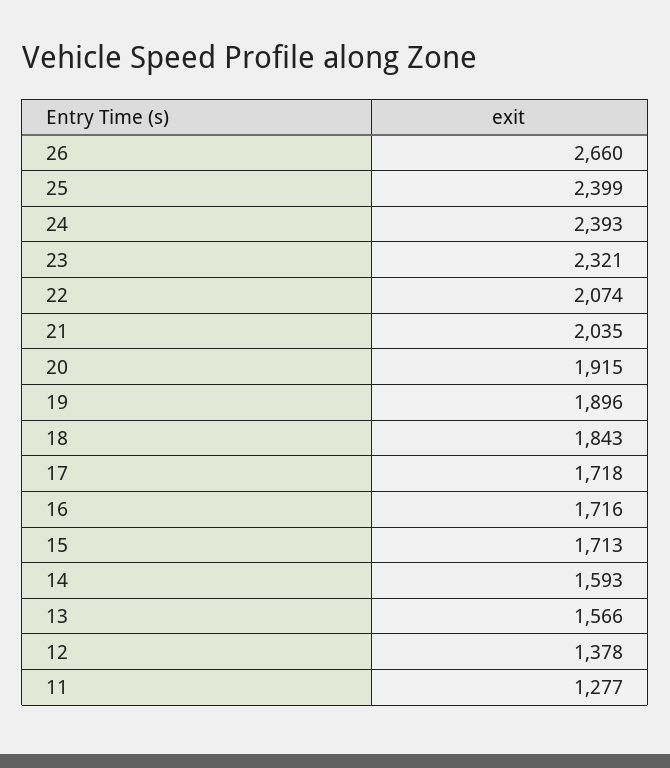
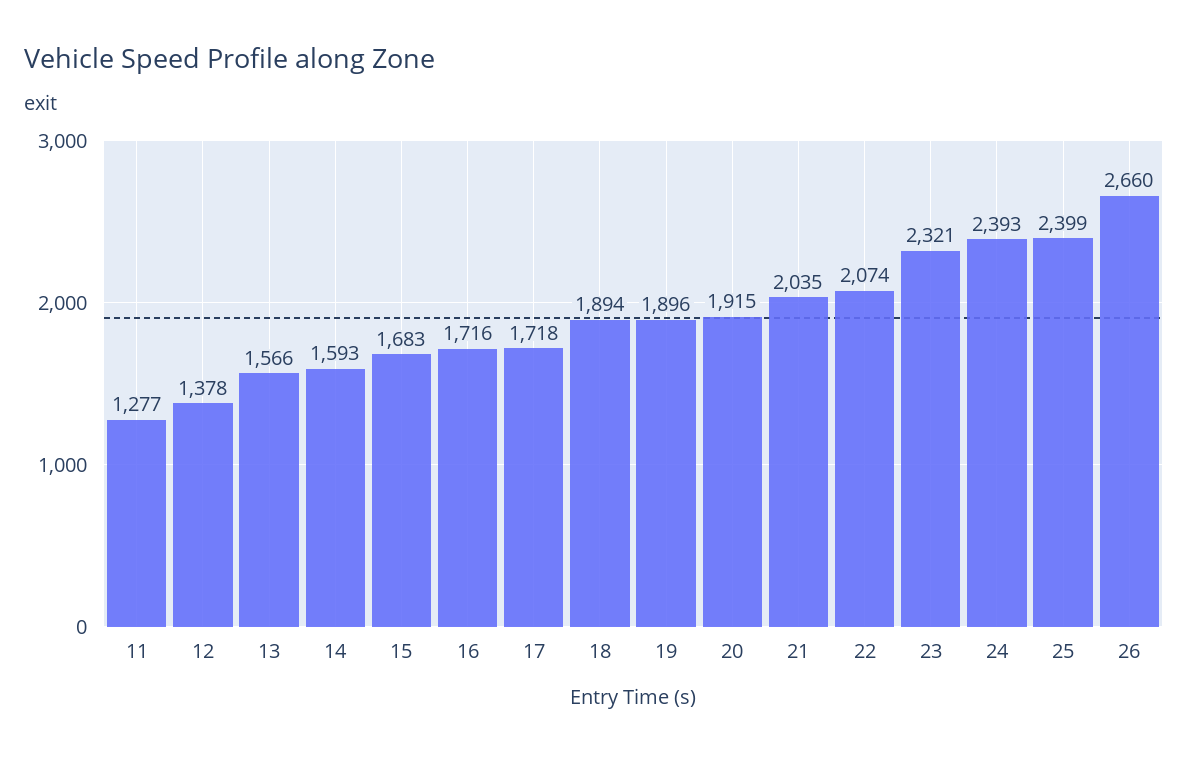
  {
    "26": 2660,
    "25": 2399,
    "24": 2393,
    "23": 2321,
    "22": 2074,
    "21": 2035,
    "20": 1915,
    "19": 1896,
-   "18": 1843,
+   "18": 1894,
    "17": 1718,
    "16": 1716,
-   "15": 1713,
+   "15": 1683,
    "14": 1593,
    "13": 1566,
    "12": 1378,
    "11": 1277
  }

